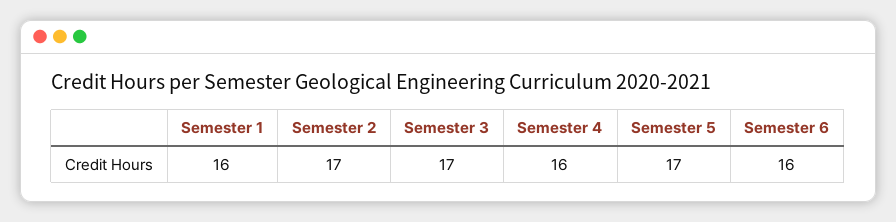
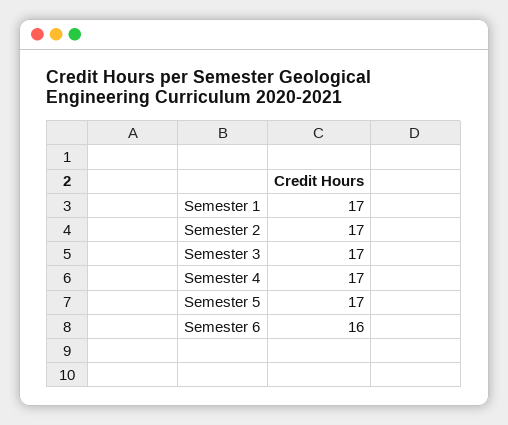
  {
-   "Semester 1": 16,
+   "Semester 1": 17,
    "Semester 2": 17,
    "Semester 3": 17,
-   "Semester 4": 16,
+   "Semester 4": 17,
    "Semester 5": 17,
    "Semester 6": 16
  }

